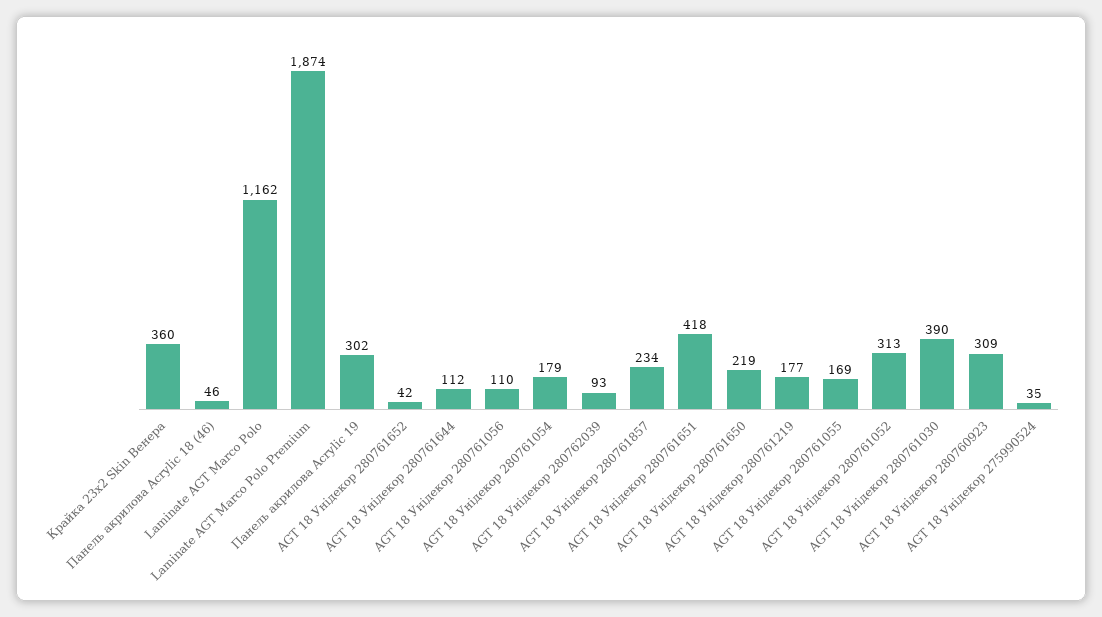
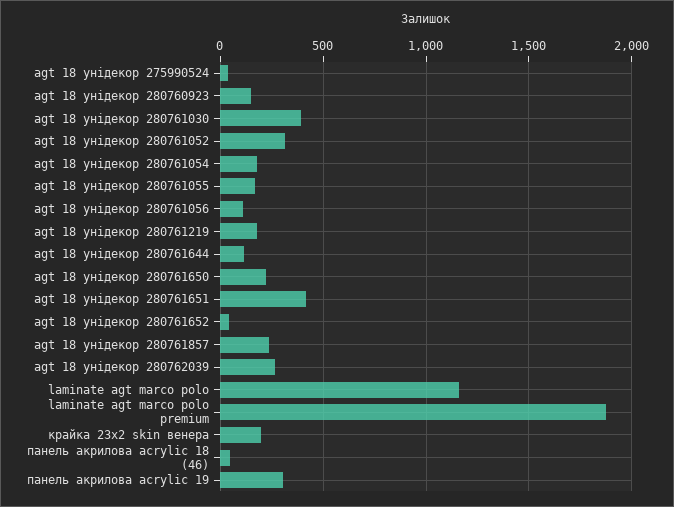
  {
-   "Крайка 23x2 Skin Венера": 360,
+   "Крайка 23x2 Skin Венера": 200,
    "Панель акрилова Acrylic 18 (46)": 46,
    "Laminate AGT Marco Polo": 1162,
    "Laminate AGT Marco Polo Premium": 1874,
    "Панель акрилова Acrylic 19": 302,
    "AGT 18 Унідекор 280761652": 42,
    "AGT 18 Унідекор 280761644": 112,
    "AGT 18 Унідекор 280761056": 110,
    "AGT 18 Унідекор 280761054": 179,
-   "AGT 18 Унідекор 280762039": 93,
+   "AGT 18 Унідекор 280762039": 250,
    "AGT 18 Унідекор 280761857": 234,
    "AGT 18 Унідекор 280761651": 418,
    "AGT 18 Унідекор 280761650": 219,
    "AGT 18 Унідекор 280761219": 177,
    "AGT 18 Унідекор 280761055": 169,
    "AGT 18 Унідекор 280761052": 313,
    "AGT 18 Унідекор 280761030": 390,
-   "AGT 18 Унідекор 280760923": 309,
+   "AGT 18 Унідекор 280760923": 150,
    "AGT 18 Унідекор 275990524": 35
  }

